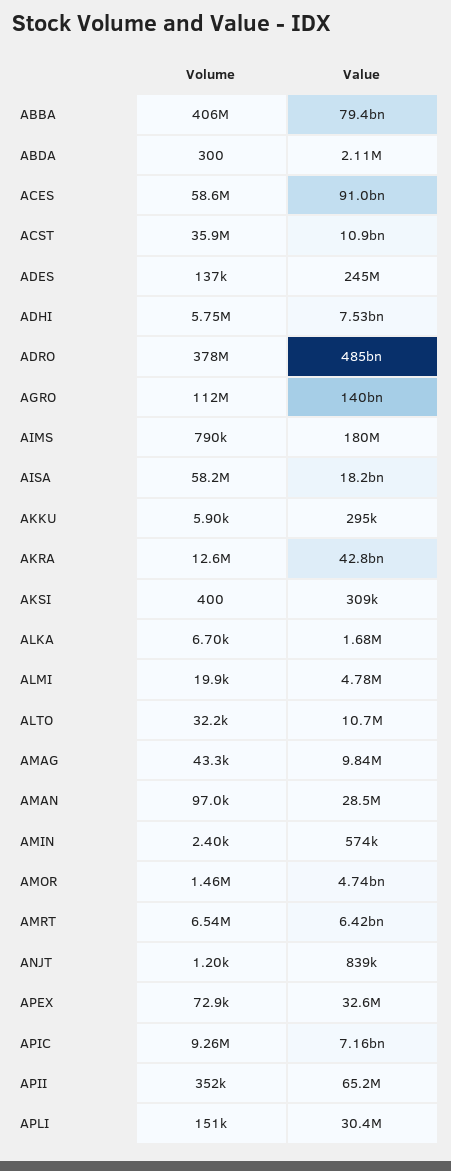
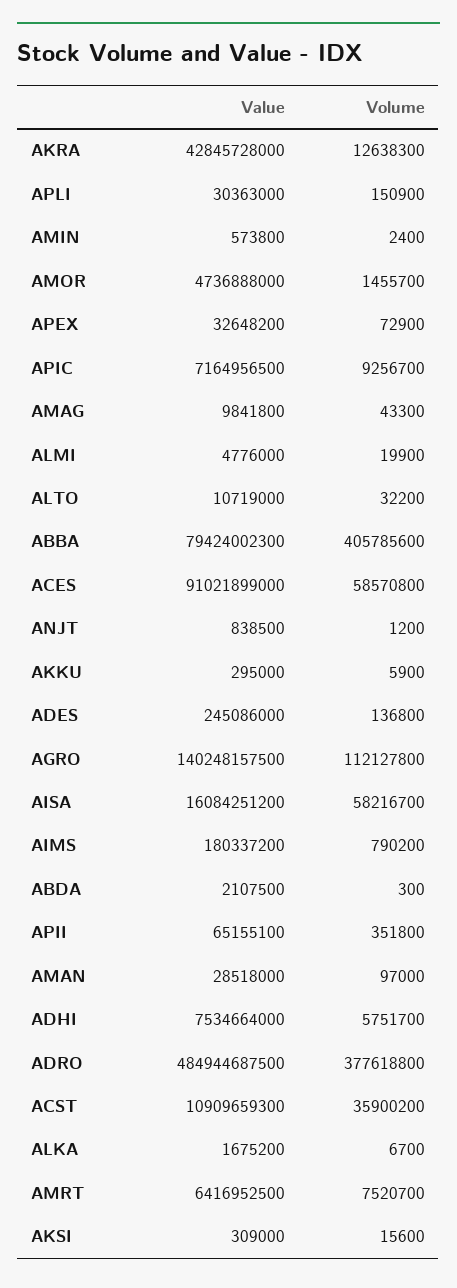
  {
    "Volume": {
      "ABBA": 405785600,
      "ABDA": 300,
      "ACES": 58570800,
      "ACST": 35900200,
      "ADES": 136800,
      "ADHI": 5751700,
      "ADRO": 377618800,
      "AGRO": 112127800,
      "AIMS": 790200,
      "AISA": 58216700,
      "AKKU": 5900,
      "AKRA": 12638300,
-     "AKSI": 400,
+     "AKSI": 15600,
      "ALKA": 6700,
      "ALMI": 19900,
      "ALTO": 32200,
      "AMAG": 43300,
      "AMAN": 97000,
      "AMIN": 2400,
      "AMOR": 1455700,
-     "AMRT": 6540000,
+     "AMRT": 7520700,
      "ANJT": 1200,
      "APEX": 72900,
      "APIC": 9256700,
      "APII": 351800,
      "APLI": 150900
    },
    "Value": {
      "ABBA": 79424002300,
      "ABDA": 2107500,
      "ACES": 91021899000,
      "ACST": 10909659300,
      "ADES": 245086000,
      "ADHI": 7534664000,
      "ADRO": 484944687500,
      "AGRO": 140248157500,
      "AIMS": 180337200,
-     "AISA": 18200000000,
+     "AISA": 16084251200,
      "AKKU": 295000,
      "AKRA": 42845728000,
      "AKSI": 309000,
      "ALKA": 1675200,
      "ALMI": 4776000,
      "ALTO": 10719000,
      "AMAG": 9841800,
      "AMAN": 28518000,
      "AMIN": 573800,
      "AMOR": 4736888000,
      "AMRT": 6416952500,
      "ANJT": 838500,
      "APEX": 32648200,
      "APIC": 7164956500,
      "APII": 65155100,
      "APLI": 30363000
    }
  }

